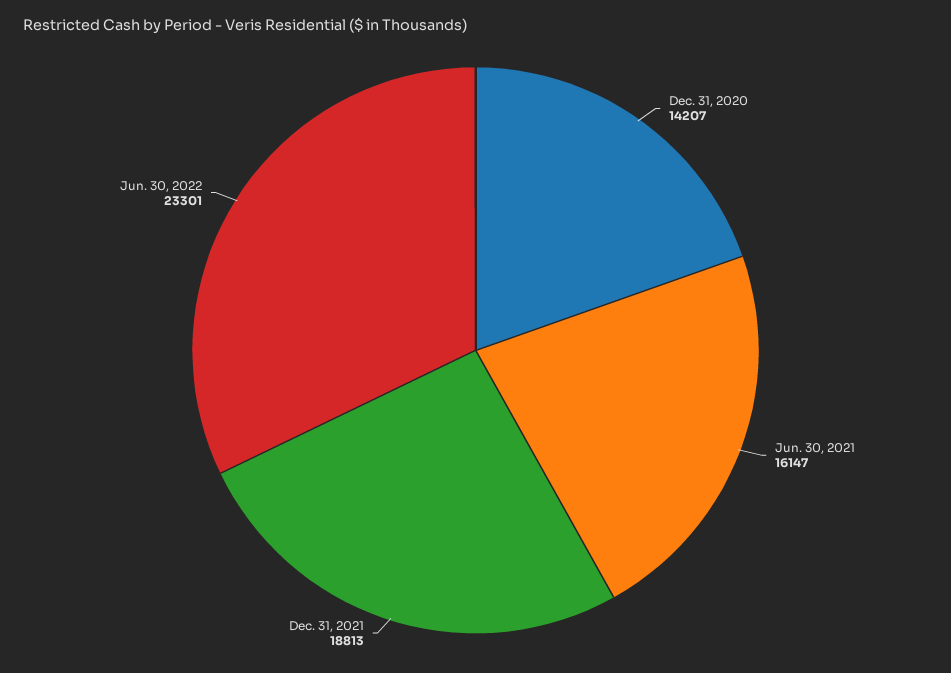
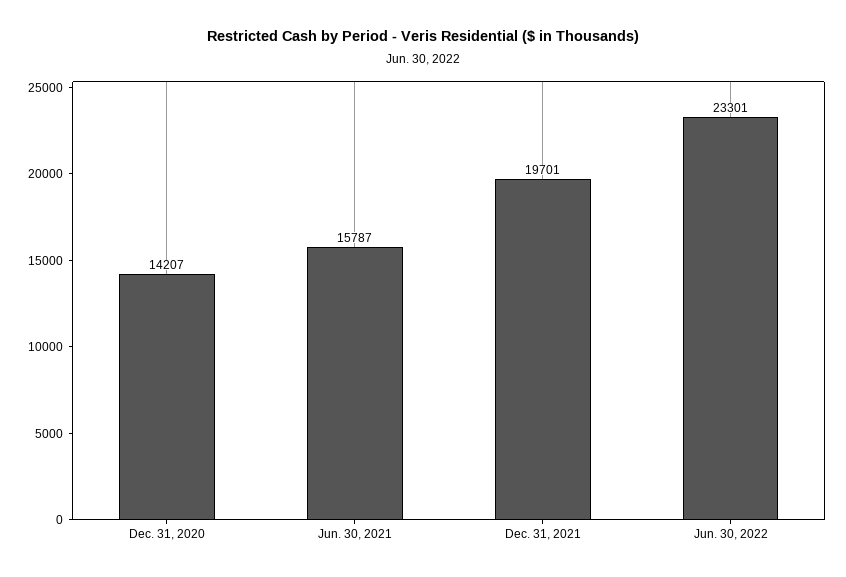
  {
    "Dec. 31, 2020": 14207,
-   "Jun. 30, 2021": 16147,
+   "Jun. 30, 2021": 15787,
-   "Dec. 31, 2021": 18813,
+   "Dec. 31, 2021": 19701,
    "Jun. 30, 2022": 23301
  }

